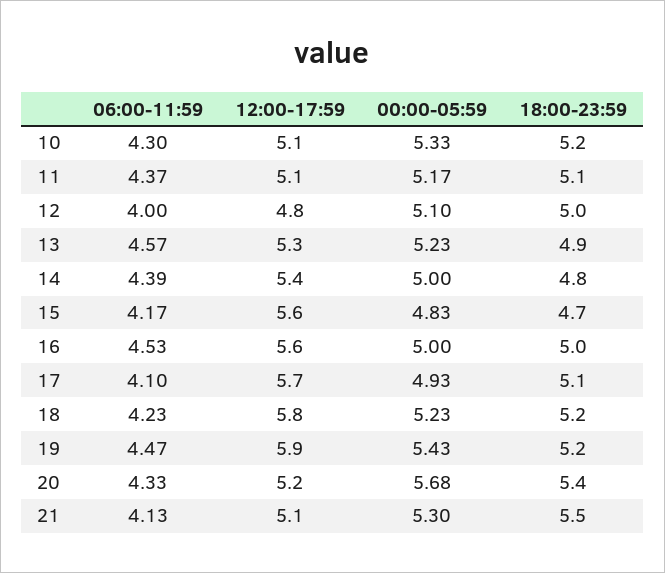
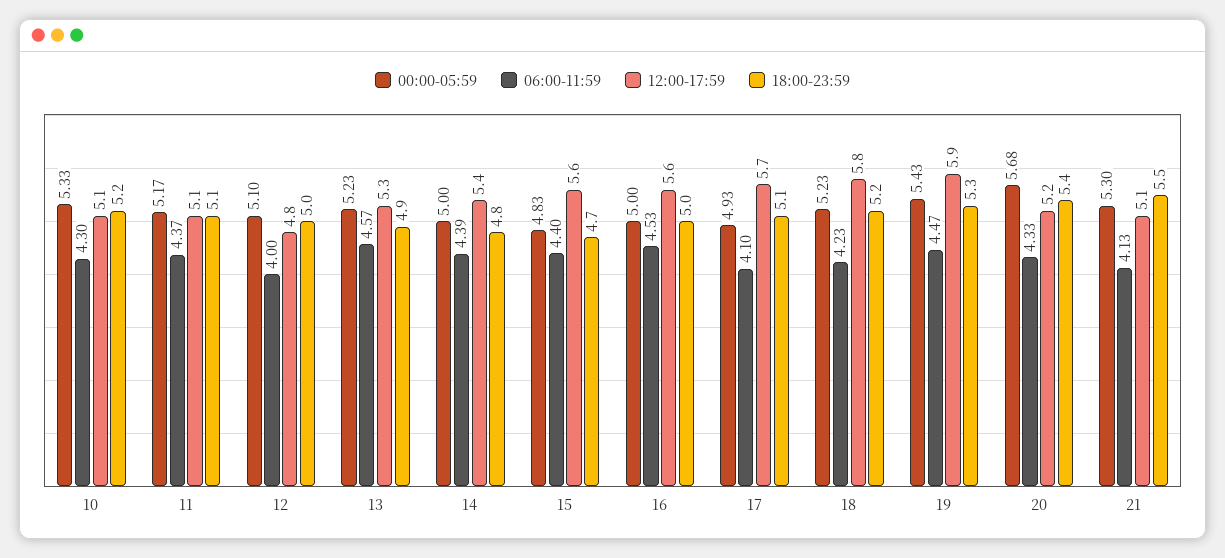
  {
    "06:00-11:59": {
      "10": 4.3,
      "11": 4.37,
      "12": 4,
      "13": 4.57,
      "14": 4.39,
-     "15": 4.17,
+     "15": 4.4,
      "16": 4.53,
      "17": 4.1,
      "18": 4.23,
      "19": 4.47,
      "20": 4.33,
      "21": 4.13
    },
    "12:00-17:59": {
      "10": 5.1,
      "11": 5.1,
      "12": 4.8,
      "13": 5.3,
      "14": 5.4,
      "15": 5.6,
      "16": 5.6,
      "17": 5.7,
      "18": 5.8,
      "19": 5.9,
      "20": 5.2,
      "21": 5.1
    },
    "00:00-05:59": {
      "10": 5.33,
      "11": 5.17,
      "12": 5.1,
      "13": 5.23,
      "14": 5,
      "15": 4.83,
      "16": 5,
      "17": 4.93,
      "18": 5.23,
      "19": 5.43,
      "20": 5.68,
      "21": 5.3
    },
    "18:00-23:59": {
      "10": 5.2,
      "11": 5.1,
      "12": 5,
      "13": 4.9,
      "14": 4.8,
      "15": 4.7,
      "16": 5,
      "17": 5.1,
      "18": 5.2,
-     "19": 5.2,
+     "19": 5.3,
      "20": 5.4,
      "21": 5.5
    }
  }

